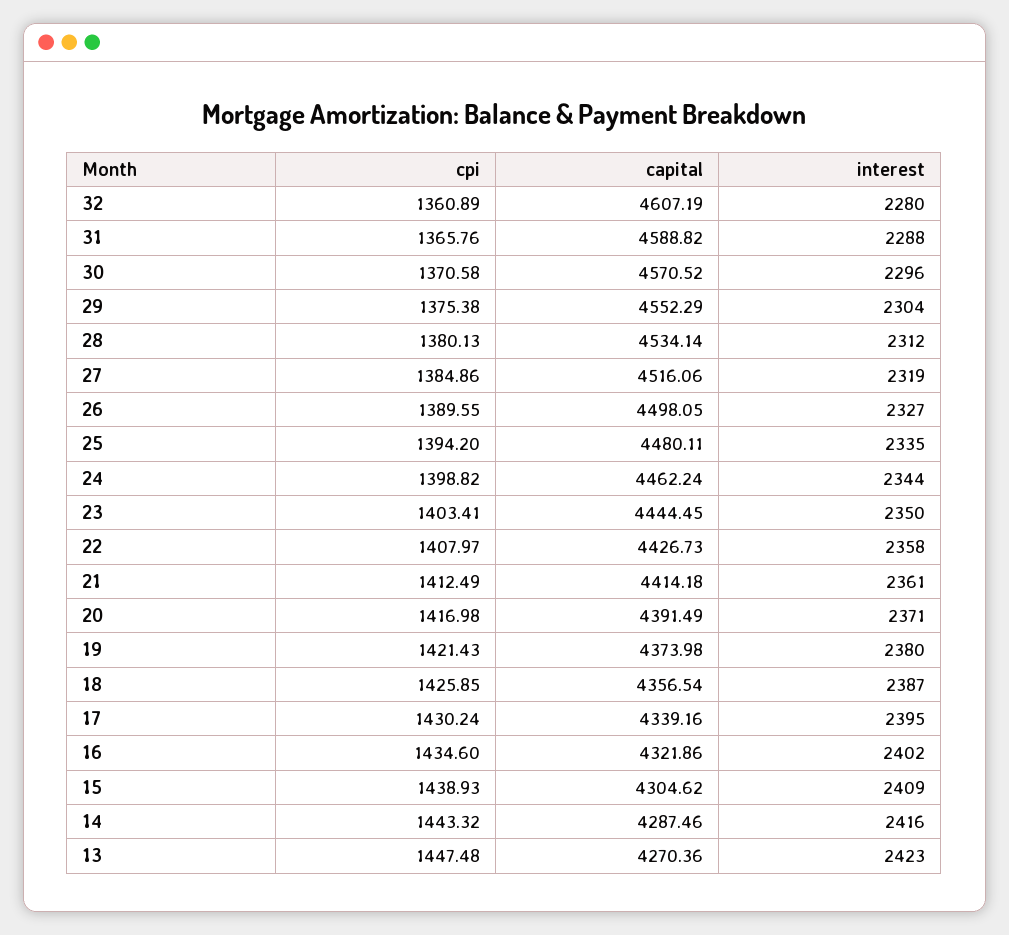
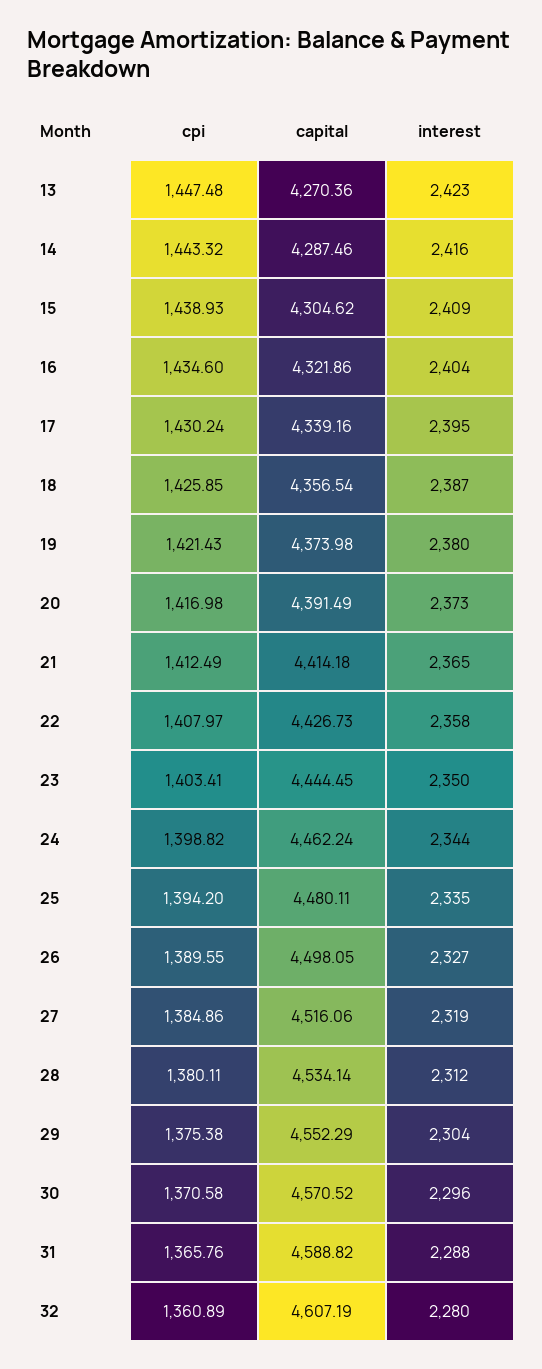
  {
    "cpi": {
      "32": 1360.89,
      "31": 1365.76,
      "30": 1370.58,
      "29": 1375.38,
-     "28": 1380.13,
+     "28": 1380.11,
      "27": 1384.86,
      "26": 1389.55,
      "25": 1394.2,
      "24": 1398.82,
      "23": 1403.41,
      "22": 1407.97,
      "21": 1412.49,
      "20": 1416.98,
      "19": 1421.43,
      "18": 1425.85,
      "17": 1430.24,
      "16": 1434.6,
      "15": 1438.93,
      "14": 1443.32,
      "13": 1447.48
    },
    "capital": {
      "32": 4607.19,
      "31": 4588.82,
      "30": 4570.52,
      "29": 4552.29,
      "28": 4534.14,
      "27": 4516.06,
      "26": 4498.05,
      "25": 4480.11,
      "24": 4462.24,
      "23": 4444.45,
      "22": 4426.73,
      "21": 4414.18,
      "20": 4391.49,
      "19": 4373.98,
      "18": 4356.54,
      "17": 4339.16,
      "16": 4321.86,
      "15": 4304.62,
      "14": 4287.46,
      "13": 4270.36
    },
    "interest": {
      "32": 2280,
      "31": 2288,
      "30": 2296,
      "29": 2304,
      "28": 2312,
      "27": 2319,
      "26": 2327,
      "25": 2335,
      "24": 2344,
      "23": 2350,
      "22": 2358,
-     "21": 2361,
+     "21": 2365,
-     "20": 2371,
+     "20": 2373,
      "19": 2380,
      "18": 2387,
      "17": 2395,
-     "16": 2402,
+     "16": 2404,
      "15": 2409,
      "14": 2416,
      "13": 2423
    }
  }

